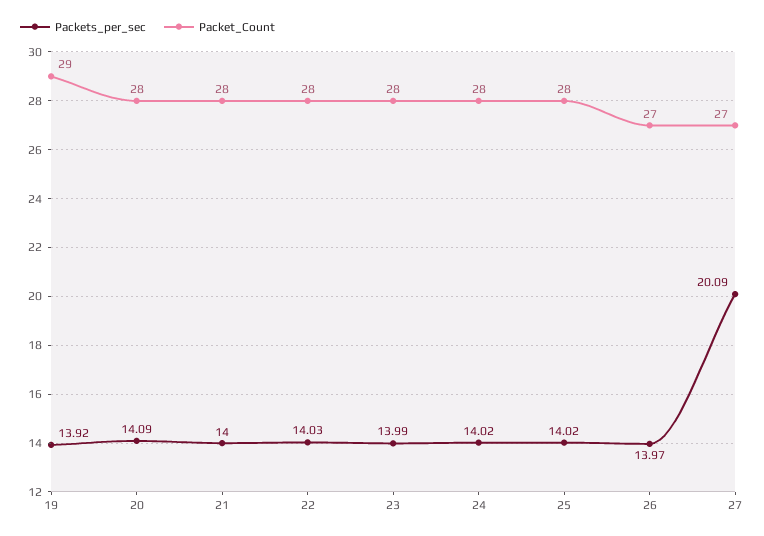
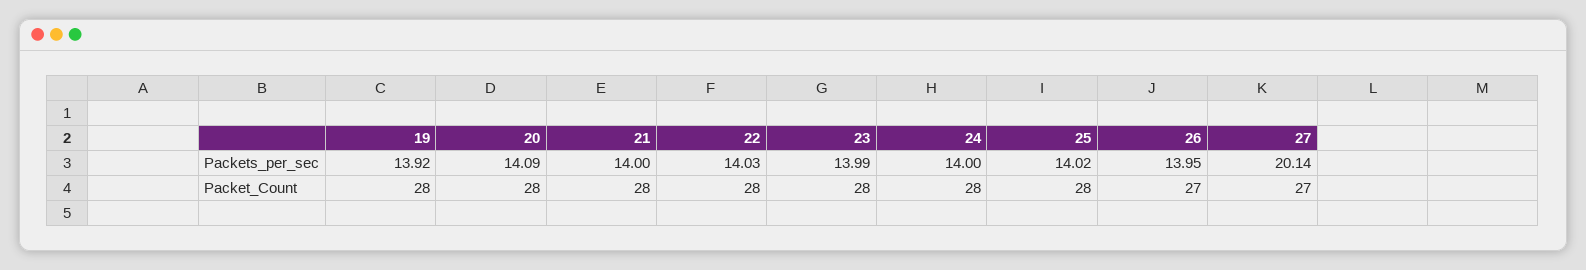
  {
    "Packets_per_sec": {
      "19": 13.92,
      "20": 14.09,
      "21": 14,
      "22": 14.03,
      "23": 13.99,
-     "24": 14.02,
+     "24": 14,
      "25": 14.02,
-     "26": 13.97,
+     "26": 13.95,
-     "27": 20.09
+     "27": 20.14
    },
    "Packet_Count": {
-     "19": 29,
+     "19": 28,
      "20": 28,
      "21": 28,
      "22": 28,
      "23": 28,
      "24": 28,
      "25": 28,
      "26": 27,
      "27": 27
    }
  }

